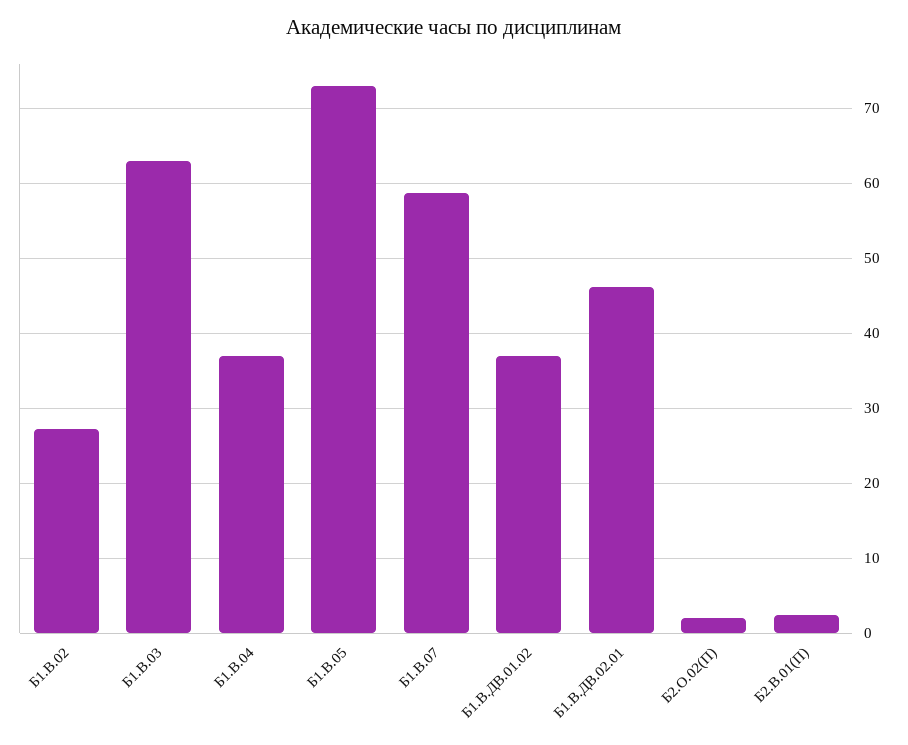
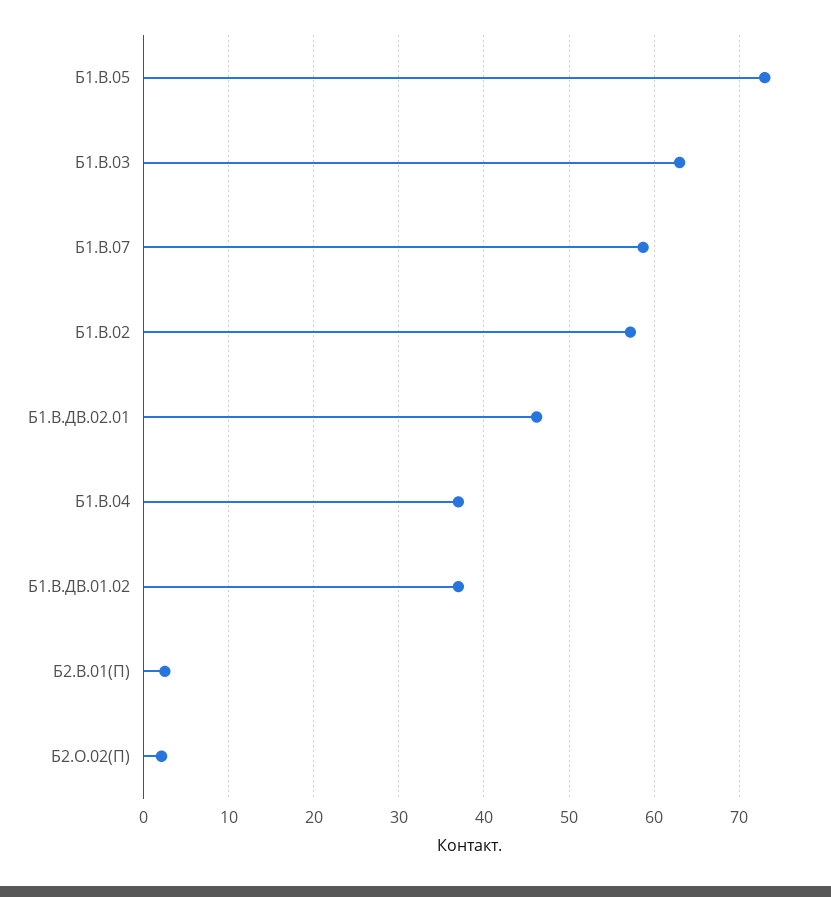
  {
-   "Б1.В.02": 27,
+   "Б1.В.02": 57,
    "Б1.В.03": 63,
    "Б1.В.04": 37,
    "Б1.В.05": 73,
    "Б1.В.07": 59,
    "Б1.В.ДВ.01.02": 37,
    "Б1.В.ДВ.02.01": 46,
    "Б2.О.02(П)": 2,
    "Б2.В.01(П)": 3
  }

